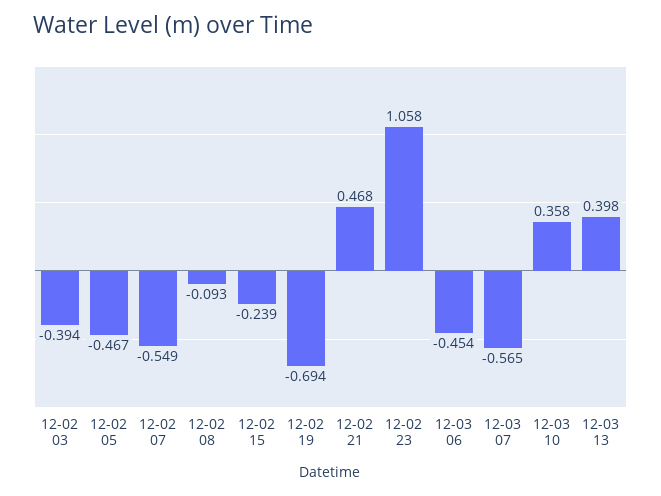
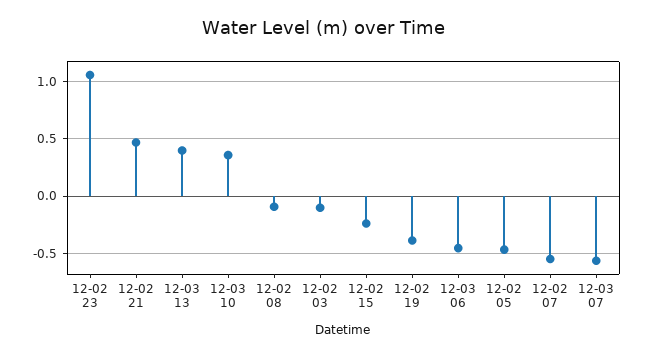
  {
-   "12-02 03": -0.394,
+   "12-02 03": -0.1,
    "12-02 05": -0.467,
    "12-02 07": -0.549,
    "12-02 08": -0.093,
    "12-02 15": -0.239,
-   "12-02 19": -0.694,
+   "12-02 19": -0.4,
    "12-02 21": 0.468,
    "12-02 23": 1.058,
    "12-03 06": -0.454,
    "12-03 07": -0.565,
    "12-03 10": 0.358,
    "12-03 13": 0.398
  }

